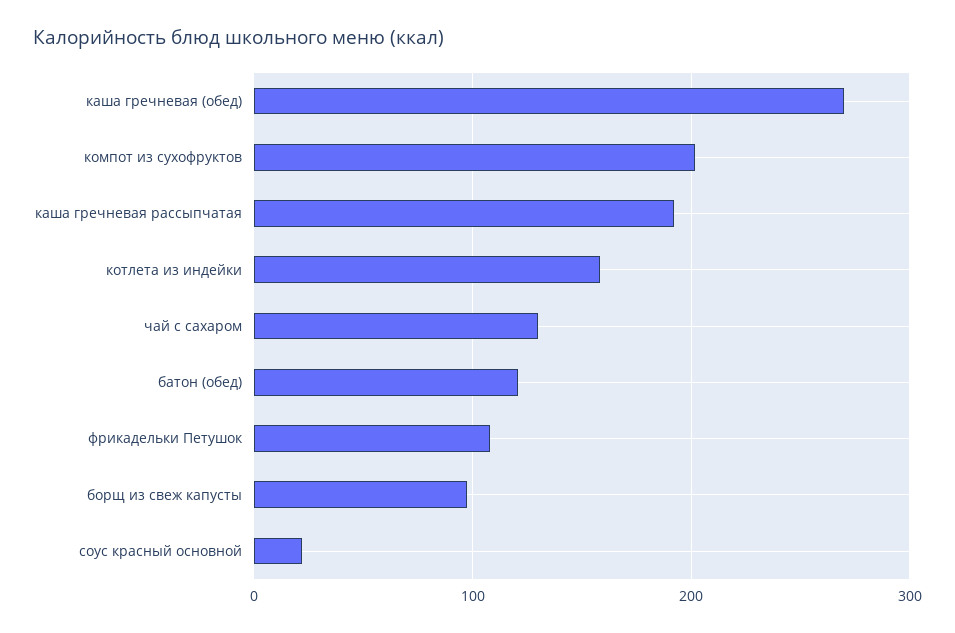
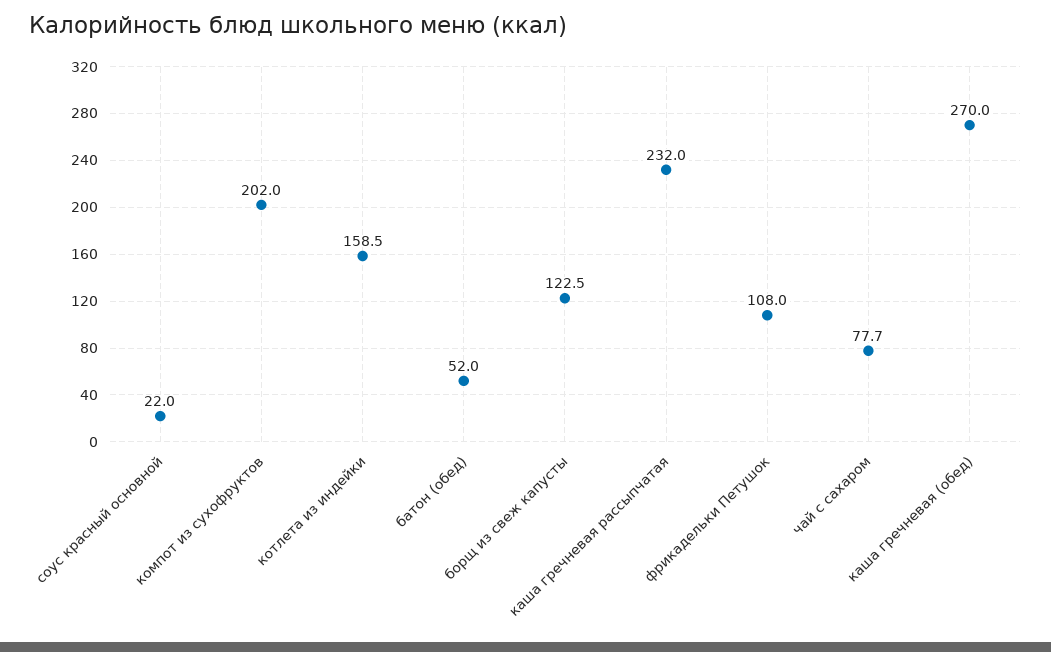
  {
    "каша гречневая (обед)": 270,
    "компот из сухофруктов": 202,
-   "каша гречневая рассыпчатая": 190,
+   "каша гречневая рассыпчатая": 232,
    "котлета из индейки": 158.5,
-   "чай с сахаром": 130,
+   "чай с сахаром": 77.7,
-   "батон (обед)": 120,
+   "батон (обед)": 52,
    "фрикадельки Петушок": 108,
-   "борщ из свеж капусты": 100,
+   "борщ из свеж капусты": 122.5,
    "соус красный основной": 22
  }

